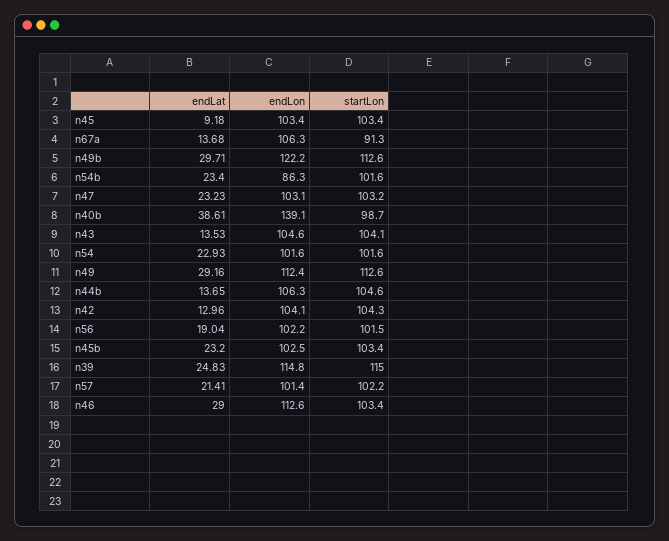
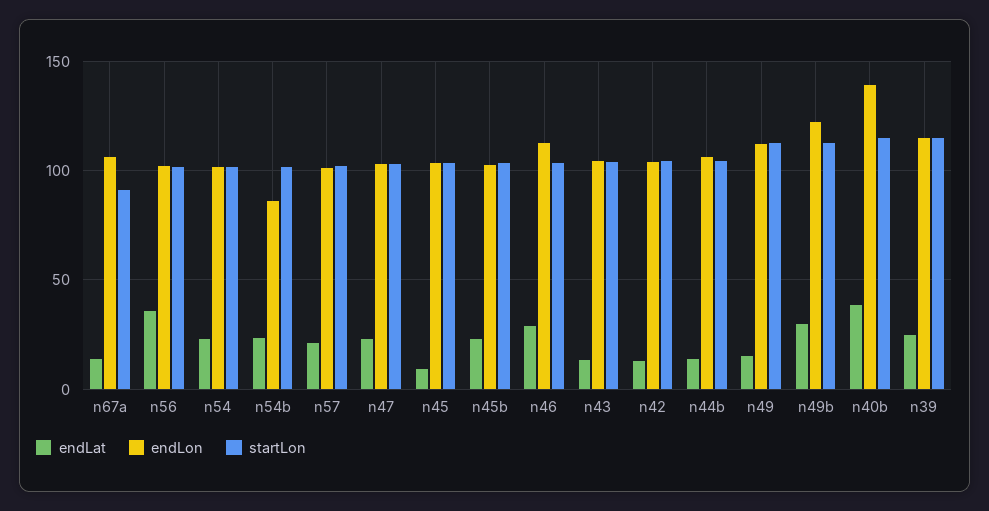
  {
    "endLat": {
      "n45": 9.18,
      "n67a": 13.68,
      "n49b": 29.71,
      "n54b": 23.4,
      "n47": 23.23,
      "n40b": 38.61,
      "n43": 13.53,
      "n54": 22.93,
-     "n49": 29.16,
+     "n49": 15,
      "n44b": 13.65,
      "n42": 12.96,
-     "n56": 19.04,
+     "n56": 35,
      "n45b": 23.2,
      "n39": 24.83,
      "n57": 21.41,
      "n46": 29
    },
    "endLon": {
      "n45": 103.4,
      "n67a": 106.3,
      "n49b": 122.2,
      "n54b": 86.3,
      "n47": 103.1,
      "n40b": 139.1,
      "n43": 104.6,
      "n54": 101.6,
      "n49": 112.4,
      "n44b": 106.3,
      "n42": 104.1,
      "n56": 102.2,
      "n45b": 102.5,
      "n39": 114.8,
      "n57": 101.4,
      "n46": 112.6
    },
    "startLon": {
      "n45": 103.4,
      "n67a": 91.3,
      "n49b": 112.6,
      "n54b": 101.6,
      "n47": 103.2,
-     "n40b": 98.7,
+     "n40b": 115,
      "n43": 104.1,
      "n54": 101.6,
      "n49": 112.6,
      "n44b": 104.6,
      "n42": 104.3,
      "n56": 101.5,
      "n45b": 103.4,
      "n39": 115,
      "n57": 102.2,
      "n46": 103.4
    }
  }

